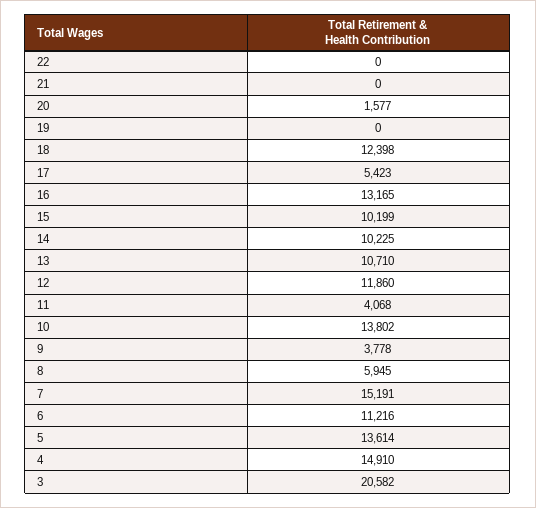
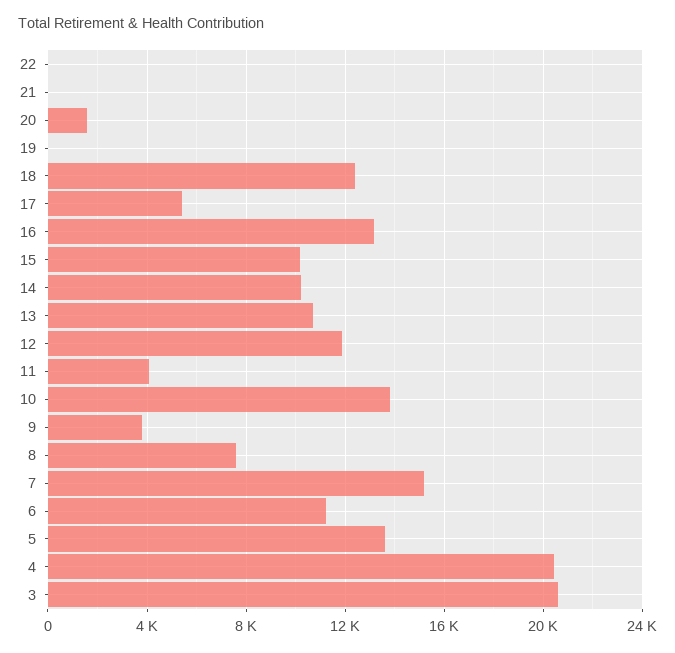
  {
    "22": 0,
    "21": 0,
    "20": 1577,
    "19": 0,
    "18": 12398,
    "17": 5423,
    "16": 13165,
    "15": 10199,
    "14": 10225,
    "13": 10710,
    "12": 11860,
    "11": 4068,
    "10": 13802,
    "9": 3778,
-   "8": 5945,
+   "8": 7500,
    "7": 15191,
    "6": 11216,
    "5": 13614,
-   "4": 14910,
+   "4": 20500,
    "3": 20582
  }

